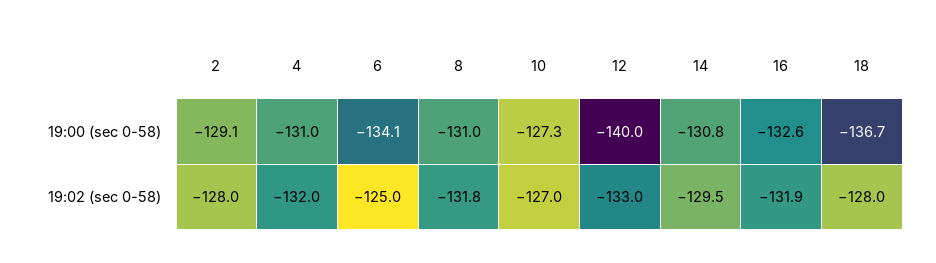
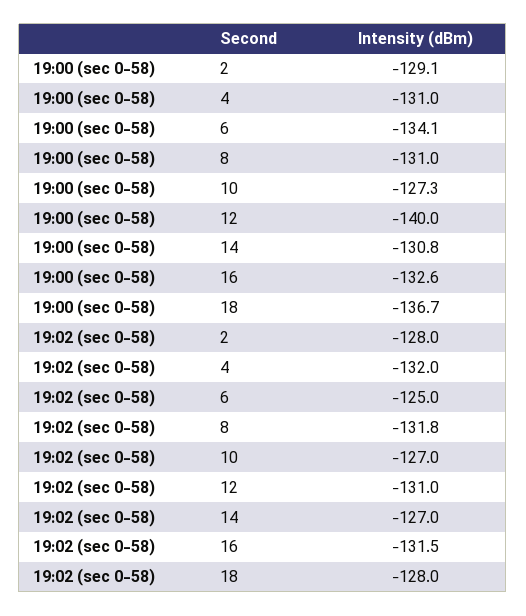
  {
    "2": {
      "19:00 (sec 0-58)": -129.1,
      "19:02 (sec 0-58)": -128
    },
    "4": {
      "19:00 (sec 0-58)": -131,
      "19:02 (sec 0-58)": -132
    },
    "6": {
      "19:00 (sec 0-58)": -134.1,
      "19:02 (sec 0-58)": -125
    },
    "8": {
      "19:00 (sec 0-58)": -131,
      "19:02 (sec 0-58)": -131.8
    },
    "10": {
      "19:00 (sec 0-58)": -127.3,
      "19:02 (sec 0-58)": -127
    },
    "12": {
      "19:00 (sec 0-58)": -140,
-     "19:02 (sec 0-58)": -133
+     "19:02 (sec 0-58)": -131
    },
    "14": {
      "19:00 (sec 0-58)": -130.8,
-     "19:02 (sec 0-58)": -129.5
+     "19:02 (sec 0-58)": -127
    },
    "16": {
      "19:00 (sec 0-58)": -132.6,
-     "19:02 (sec 0-58)": -131.9
+     "19:02 (sec 0-58)": -131.5
    },
    "18": {
      "19:00 (sec 0-58)": -136.7,
      "19:02 (sec 0-58)": -128
    }
  }

